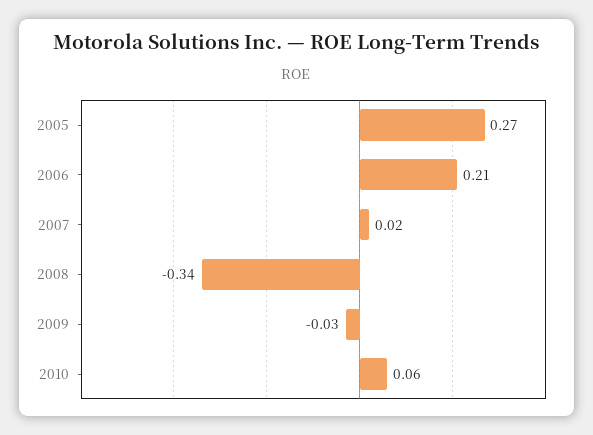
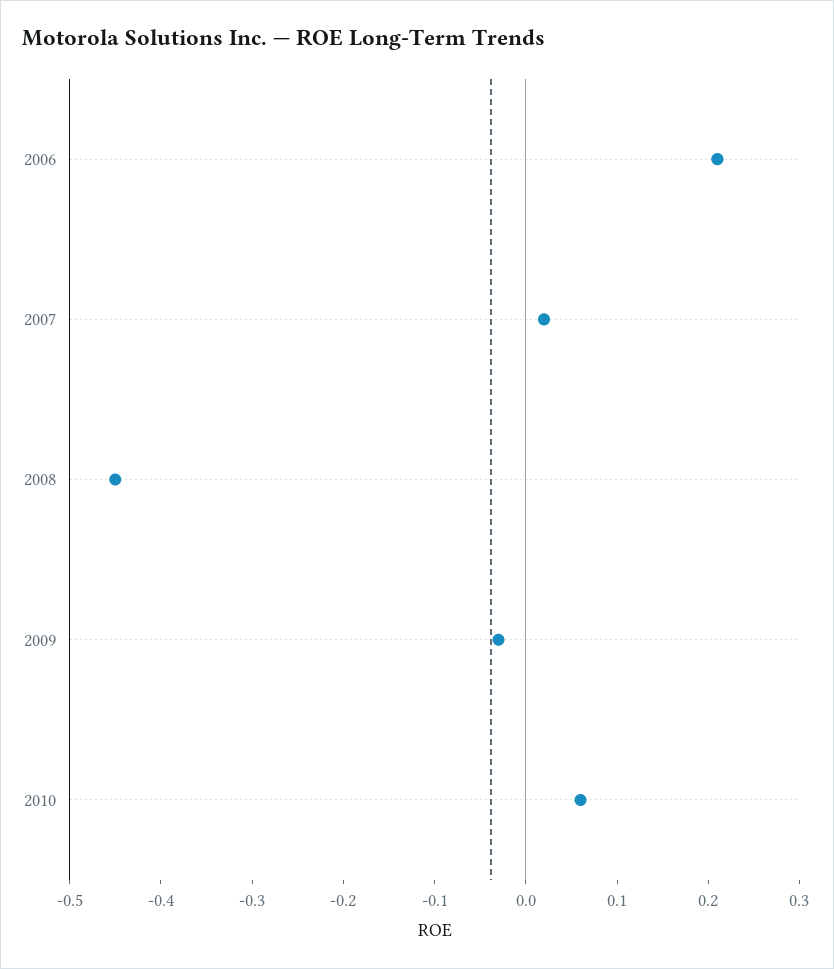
  {
-   "2005": 0.27,
    "2006": 0.21,
    "2007": 0.02,
-   "2008": -0.34,
+   "2008": -0.45,
    "2009": -0.03,
    "2010": 0.06
  }

